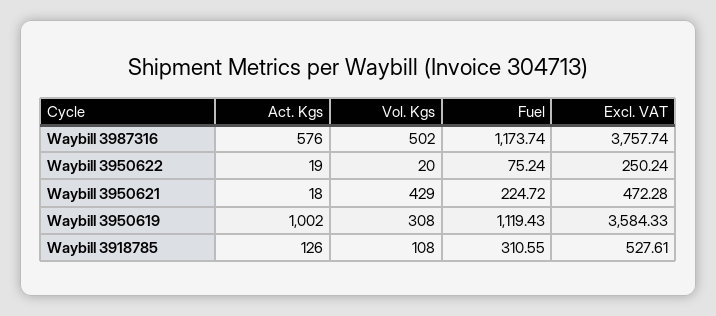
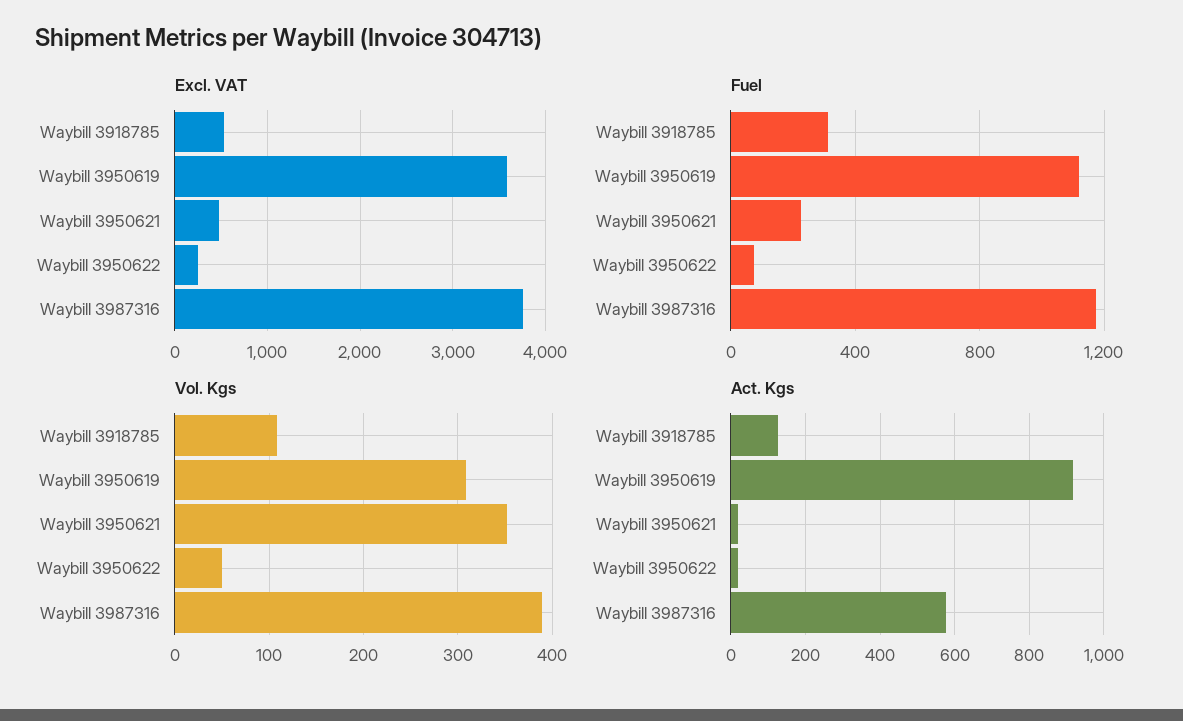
  {
    "Act. Kgs": {
      "Waybill 3987316": 576,
      "Waybill 3950622": 19,
      "Waybill 3950621": 18,
-     "Waybill 3950619": 1002,
+     "Waybill 3950619": 920,
      "Waybill 3918785": 126
    },
    "Vol. Kgs": {
-     "Waybill 3987316": 502,
+     "Waybill 3987316": 390,
-     "Waybill 3950622": 20,
+     "Waybill 3950622": 50,
-     "Waybill 3950621": 429,
+     "Waybill 3950621": 350,
      "Waybill 3950619": 308,
      "Waybill 3918785": 108
    },
    "Fuel": {
      "Waybill 3987316": 1173.74,
      "Waybill 3950622": 75.24,
      "Waybill 3950621": 224.72,
      "Waybill 3950619": 1119.43,
      "Waybill 3918785": 310.55
    },
    "Excl. VAT": {
      "Waybill 3987316": 3757.74,
      "Waybill 3950622": 250.24,
      "Waybill 3950621": 472.28,
      "Waybill 3950619": 3584.33,
      "Waybill 3918785": 527.61
    }
  }

